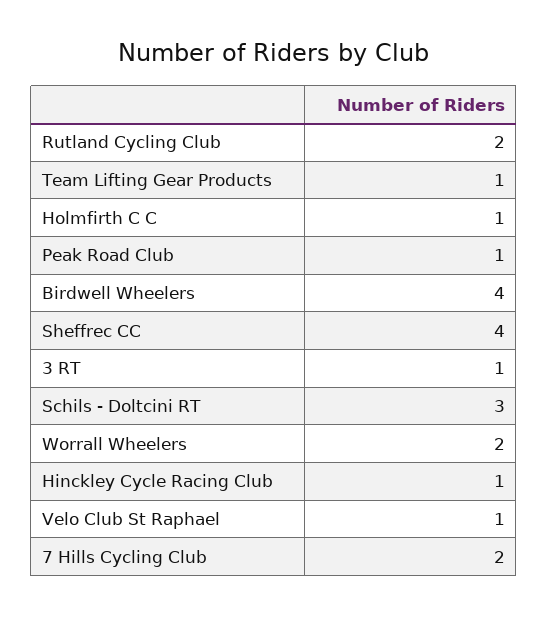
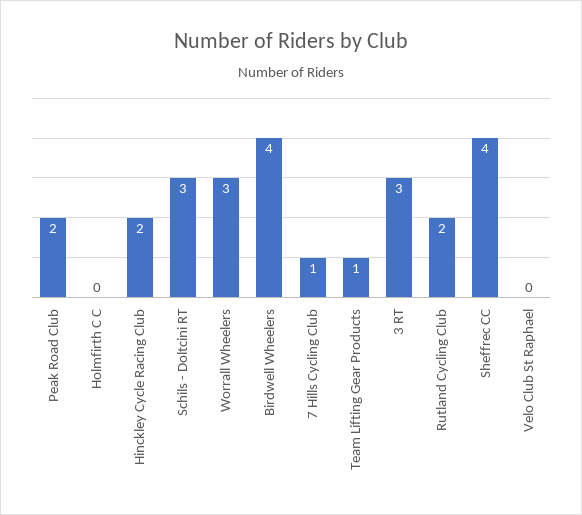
  {
    "Rutland Cycling Club": 2,
    "Team Lifting Gear Products": 1,
-   "Holmfirth C C": 1,
+   "Holmfirth C C": 0,
-   "Peak Road Club": 1,
+   "Peak Road Club": 2,
    "Birdwell Wheelers": 4,
    "Sheffrec CC": 4,
-   "3 RT": 1,
+   "3 RT": 3,
    "Schils - Doltcini RT": 3,
-   "Worrall Wheelers": 2,
+   "Worrall Wheelers": 3,
-   "Hinckley Cycle Racing Club": 1,
+   "Hinckley Cycle Racing Club": 2,
-   "Velo Club St Raphael": 1,
+   "Velo Club St Raphael": 0,
-   "7 Hills Cycling Club": 2
+   "7 Hills Cycling Club": 1
  }

